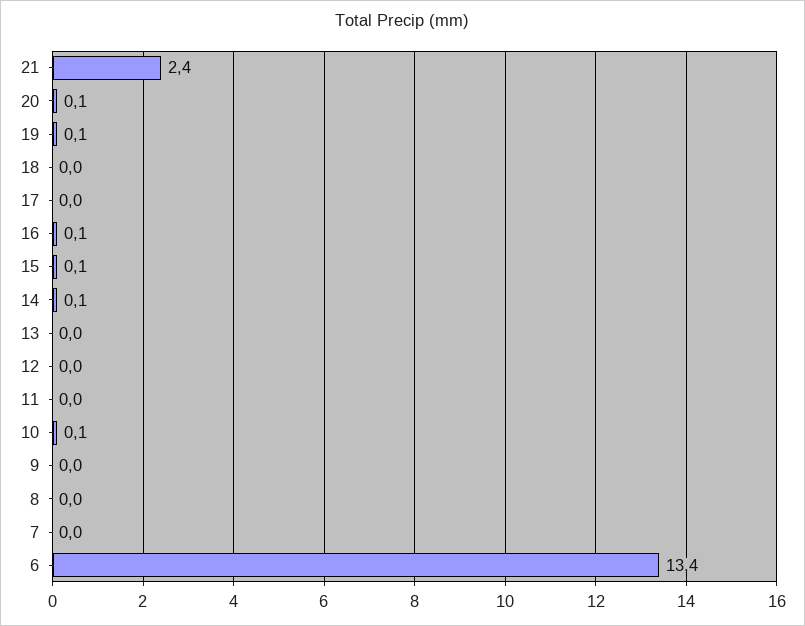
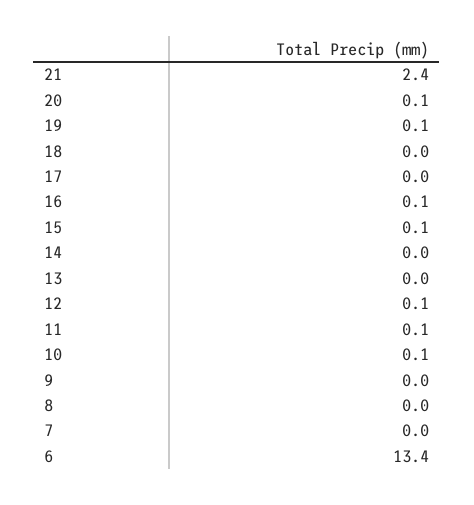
  {
    "21": 2.4,
    "20": 0.1,
    "19": 0.1,
    "18": 0,
    "17": 0,
    "16": 0.1,
    "15": 0.1,
-   "14": 0.1,
+   "14": 0,
    "13": 0,
-   "12": 0,
+   "12": 0.1,
-   "11": 0,
+   "11": 0.1,
    "10": 0.1,
    "9": 0,
    "8": 0,
    "7": 0,
    "6": 13.4
  }

